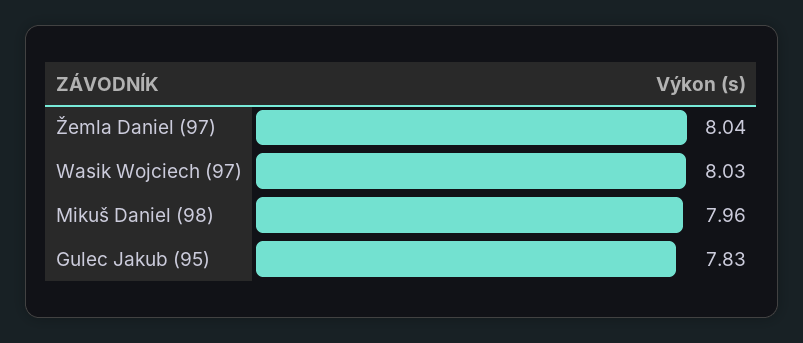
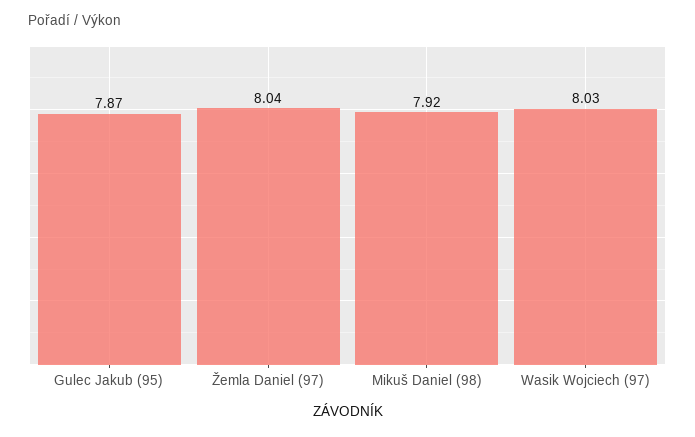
  {
    "Žemla Daniel (97)": 8.04,
    "Wasik Wojciech (97)": 8.03,
-   "Mikuš Daniel (98)": 7.96,
+   "Mikuš Daniel (98)": 7.92,
-   "Gulec Jakub (95)": 7.83
+   "Gulec Jakub (95)": 7.87
  }

